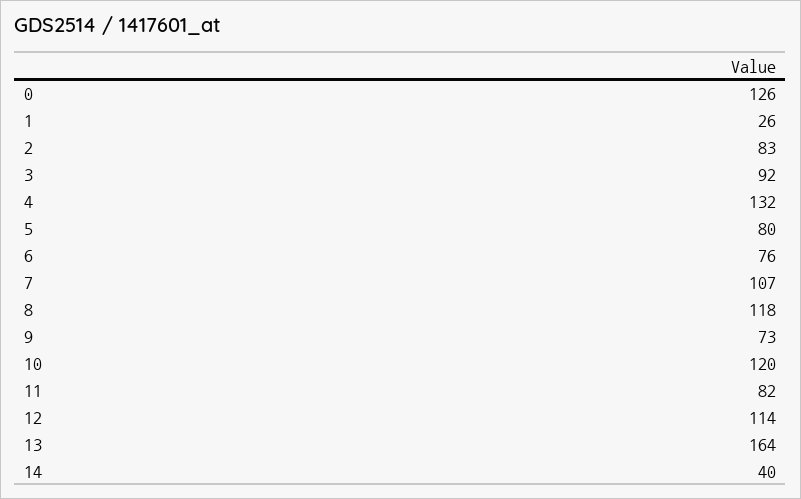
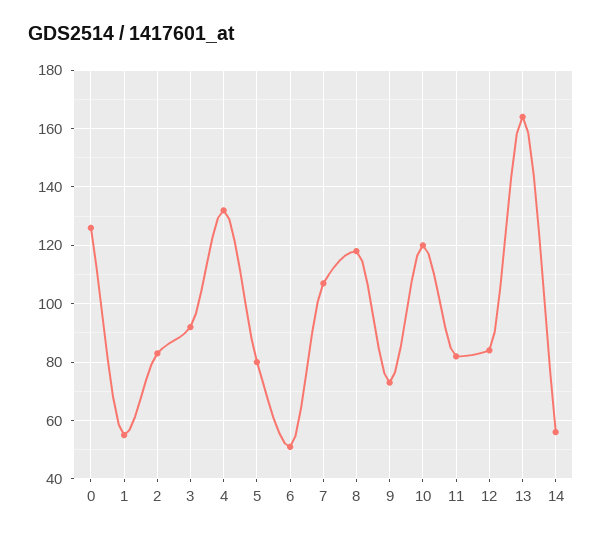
  {
    "0": 126,
-   "1": 26,
+   "1": 55,
    "2": 83,
    "3": 92,
    "4": 132,
    "5": 80,
-   "6": 76,
+   "6": 50,
    "7": 107,
    "8": 118,
    "9": 73,
    "10": 120,
    "11": 82,
-   "12": 114,
+   "12": 85,
    "13": 164,
-   "14": 40
+   "14": 55
  }

